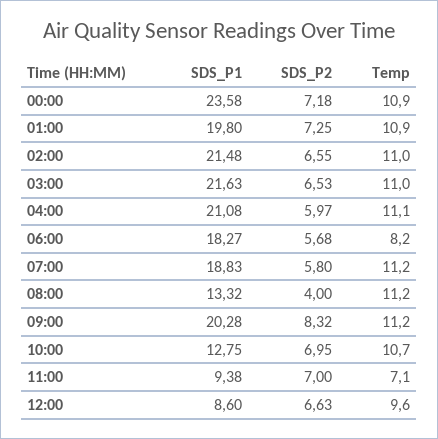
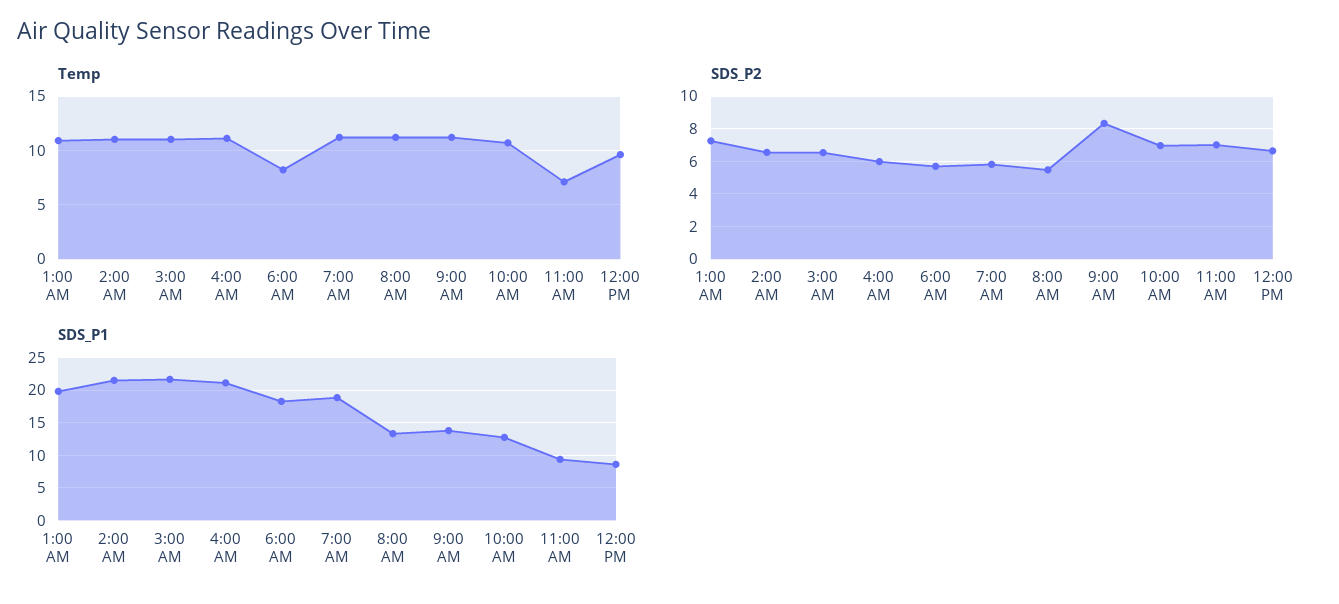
  {
    "SDS_P1": {
-     "00:00": 23.58,
      "01:00": 19.8,
      "02:00": 21.48,
      "03:00": 21.63,
      "04:00": 21.08,
      "06:00": 18.27,
      "07:00": 18.83,
      "08:00": 13.32,
-     "09:00": 20.28,
+     "09:00": 14,
      "10:00": 12.75,
      "11:00": 9.38,
      "12:00": 8.6
    },
    "SDS_P2": {
-     "00:00": 7.18,
      "01:00": 7.25,
      "02:00": 6.55,
      "03:00": 6.53,
      "04:00": 5.97,
      "06:00": 5.68,
      "07:00": 5.8,
-     "08:00": 4,
+     "08:00": 5.5,
      "09:00": 8.32,
      "10:00": 6.95,
      "11:00": 7,
      "12:00": 6.63
    },
    "Temp": {
-     "00:00": 10.9,
      "01:00": 10.9,
      "02:00": 11,
      "03:00": 11,
      "04:00": 11.1,
      "06:00": 8.2,
      "07:00": 11.2,
      "08:00": 11.2,
      "09:00": 11.2,
      "10:00": 10.7,
      "11:00": 7.1,
      "12:00": 9.6
    }
  }

